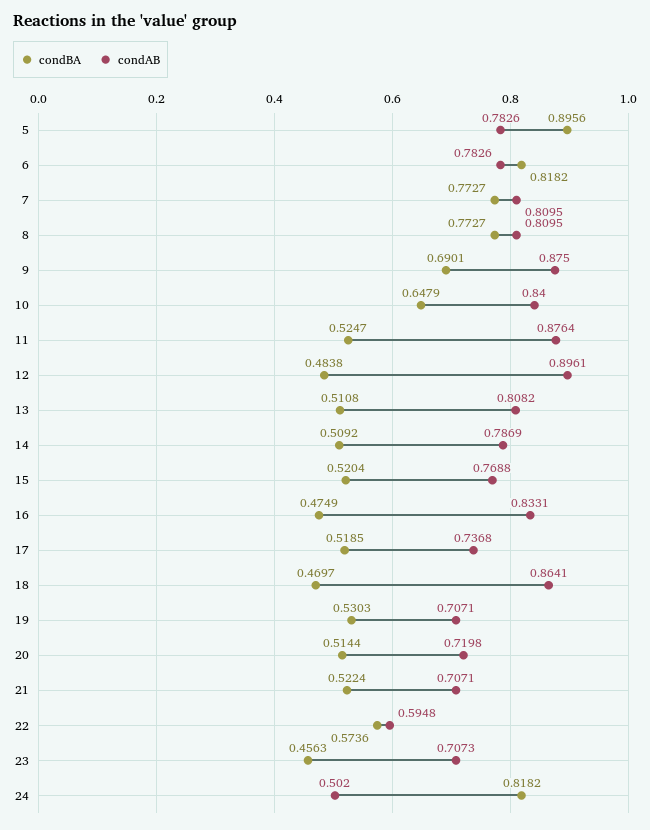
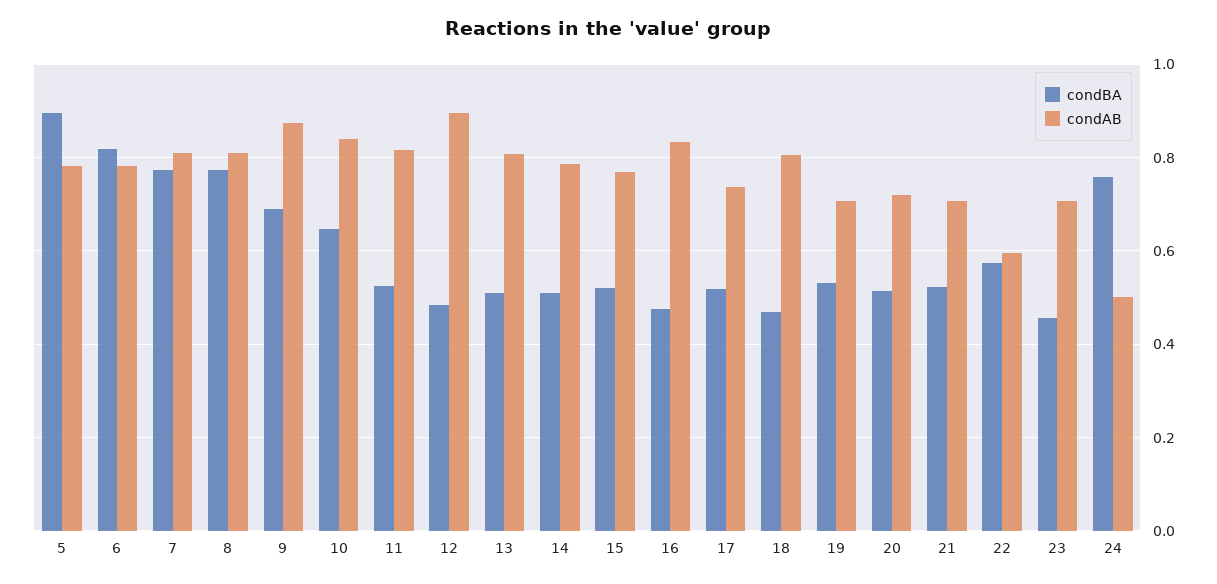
  {
    "condBA": {
      "5": 0.8956,
      "6": 0.8182,
      "7": 0.7727,
      "8": 0.7727,
      "9": 0.6901,
      "10": 0.6479,
      "11": 0.5247,
      "12": 0.4838,
      "13": 0.5108,
      "14": 0.5092,
      "15": 0.5204,
      "16": 0.4749,
      "17": 0.5185,
      "18": 0.4697,
      "19": 0.5303,
      "20": 0.5144,
      "21": 0.5224,
      "22": 0.5736,
      "23": 0.4563,
-     "24": 0.8182
+     "24": 0.76
    },
    "condAB": {
      "5": 0.7826,
      "6": 0.7826,
      "7": 0.8095,
      "8": 0.8095,
      "9": 0.875,
      "10": 0.84,
-     "11": 0.8764,
+     "11": 0.82,
      "12": 0.8961,
      "13": 0.8082,
      "14": 0.7869,
      "15": 0.7688,
      "16": 0.8331,
      "17": 0.7368,
-     "18": 0.8641,
+     "18": 0.8,
      "19": 0.7071,
      "20": 0.7198,
      "21": 0.7071,
      "22": 0.5948,
      "23": 0.7073,
      "24": 0.502
    }
  }

